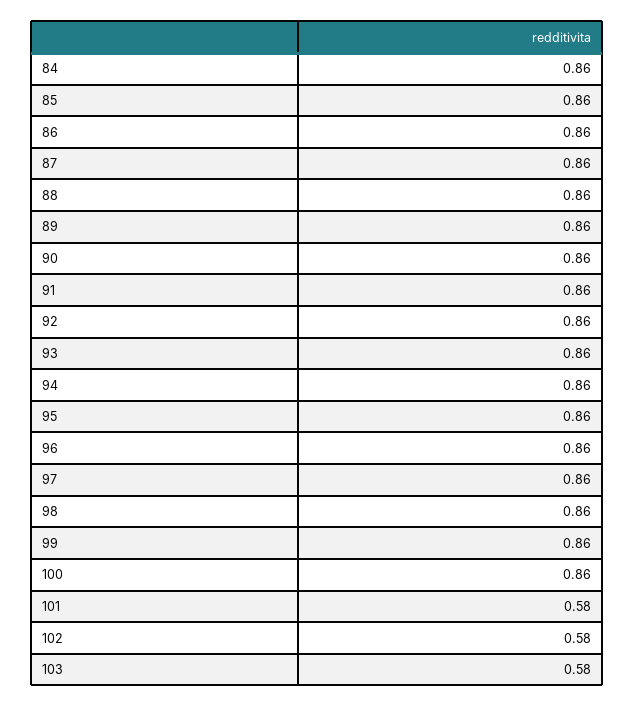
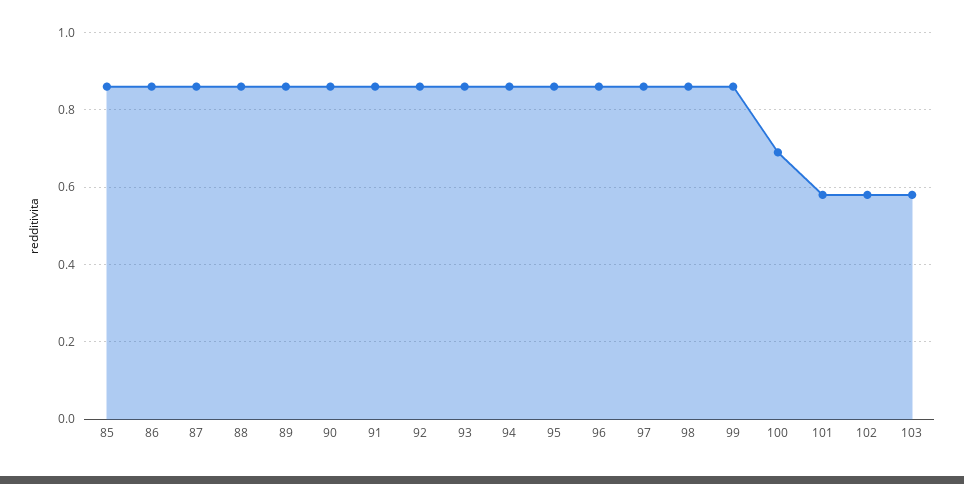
  {
-   "84": 0.86,
    "85": 0.86,
    "86": 0.86,
    "87": 0.86,
    "88": 0.86,
    "89": 0.86,
    "90": 0.86,
    "91": 0.86,
    "92": 0.86,
    "93": 0.86,
    "94": 0.86,
    "95": 0.86,
    "96": 0.86,
    "97": 0.86,
    "98": 0.86,
    "99": 0.86,
-   "100": 0.86,
+   "100": 0.7,
    "101": 0.58,
    "102": 0.58,
    "103": 0.58
  }

